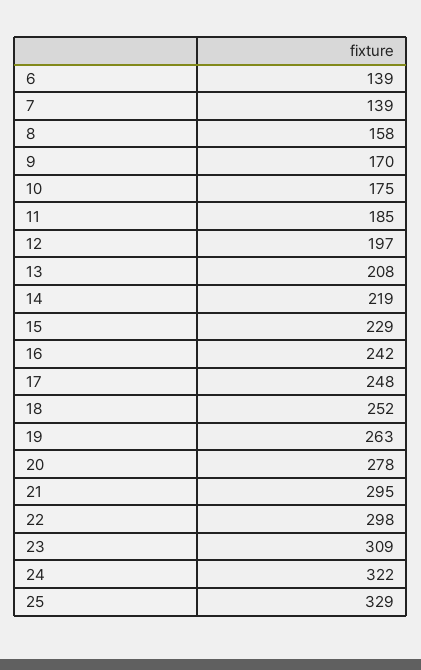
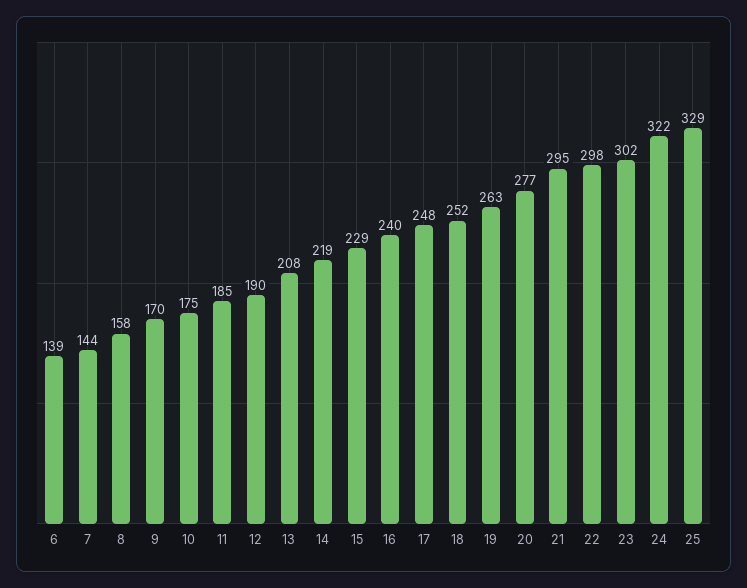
  {
    "6": 139,
-   "7": 139,
+   "7": 144,
    "8": 158,
    "9": 170,
    "10": 175,
    "11": 185,
-   "12": 197,
+   "12": 190,
    "13": 208,
    "14": 219,
    "15": 229,
-   "16": 242,
+   "16": 240,
    "17": 248,
    "18": 252,
    "19": 263,
-   "20": 278,
+   "20": 277,
    "21": 295,
    "22": 298,
-   "23": 309,
+   "23": 302,
    "24": 322,
    "25": 329
  }

